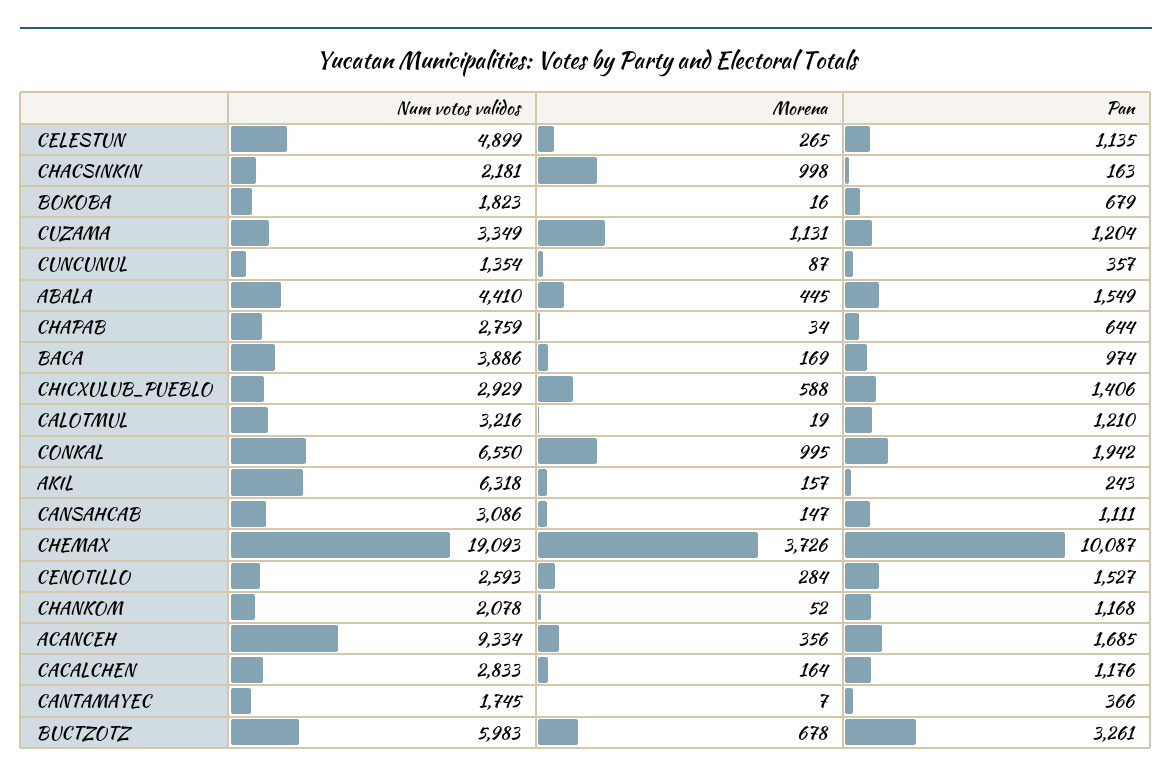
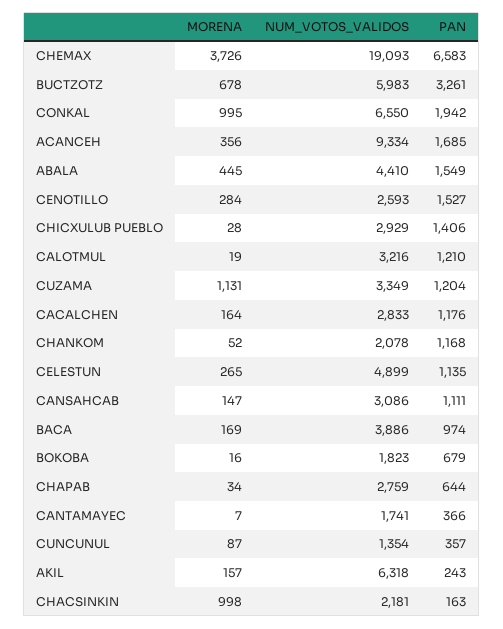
  {
    "Num votos validos": {
      "CELESTUN": 4899,
      "CHACSINKIN": 2181,
      "BOKOBA": 1823,
      "CUZAMA": 3349,
      "CUNCUNUL": 1354,
      "ABALA": 4410,
      "CHAPAB": 2759,
      "BACA": 3886,
      "CHICXULUB_PUEBLO": 2929,
      "CALOTMUL": 3216,
      "CONKAL": 6550,
      "AKIL": 6318,
      "CANSAHCAB": 3086,
      "CHEMAX": 19093,
      "CENOTILLO": 2593,
      "CHANKOM": 2078,
      "ACANCEH": 9334,
      "CACALCHEN": 2833,
-     "CANTAMAYEC": 1745,
+     "CANTAMAYEC": 1741,
      "BUCTZOTZ": 5983
    },
    "Morena": {
      "CELESTUN": 265,
      "CHACSINKIN": 998,
      "BOKOBA": 16,
      "CUZAMA": 1131,
      "CUNCUNUL": 87,
      "ABALA": 445,
      "CHAPAB": 34,
      "BACA": 169,
-     "CHICXULUB_PUEBLO": 588,
+     "CHICXULUB_PUEBLO": 28,
      "CALOTMUL": 19,
      "CONKAL": 995,
      "AKIL": 157,
      "CANSAHCAB": 147,
      "CHEMAX": 3726,
      "CENOTILLO": 284,
      "CHANKOM": 52,
      "ACANCEH": 356,
      "CACALCHEN": 164,
      "CANTAMAYEC": 7,
      "BUCTZOTZ": 678
    },
    "Pan": {
      "CELESTUN": 1135,
      "CHACSINKIN": 163,
      "BOKOBA": 679,
      "CUZAMA": 1204,
      "CUNCUNUL": 357,
      "ABALA": 1549,
      "CHAPAB": 644,
      "BACA": 974,
      "CHICXULUB_PUEBLO": 1406,
      "CALOTMUL": 1210,
      "CONKAL": 1942,
      "AKIL": 243,
      "CANSAHCAB": 1111,
-     "CHEMAX": 10087,
+     "CHEMAX": 6583,
      "CENOTILLO": 1527,
      "CHANKOM": 1168,
      "ACANCEH": 1685,
      "CACALCHEN": 1176,
      "CANTAMAYEC": 366,
      "BUCTZOTZ": 3261
    }
  }

